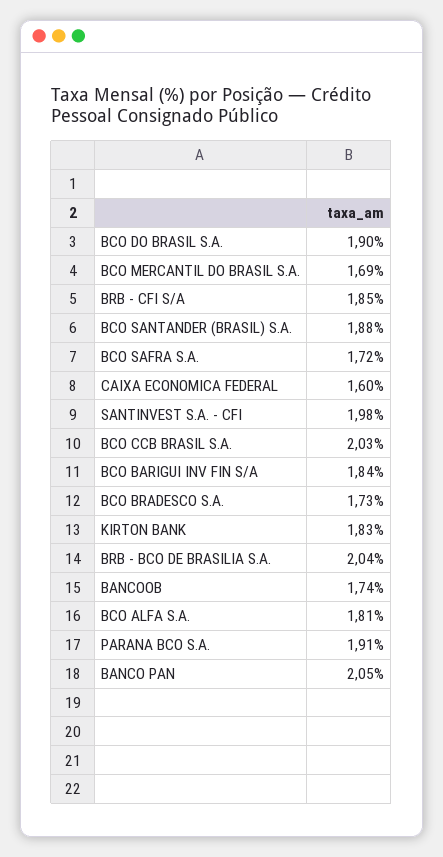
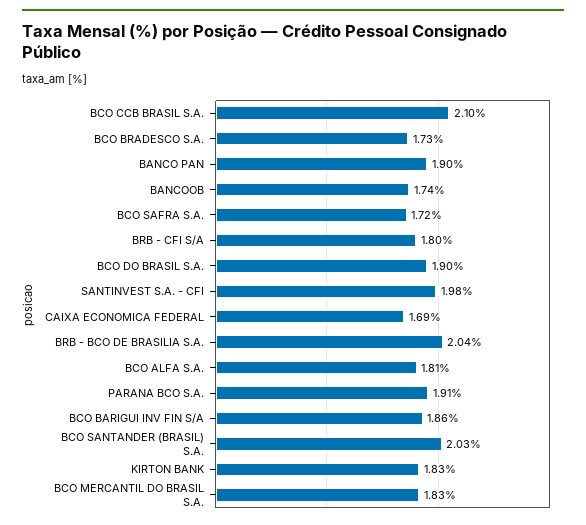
  {
    "BCO DO BRASIL S.A.": 1.9,
-   "BCO MERCANTIL DO BRASIL S.A.": 1.69,
+   "BCO MERCANTIL DO BRASIL S.A.": 1.83,
-   "BRB - CFI S/A": 1.85,
+   "BRB - CFI S/A": 1.8,
-   "BCO SANTANDER (BRASIL) S.A.": 1.88,
+   "BCO SANTANDER (BRASIL) S.A.": 2.03,
    "BCO SAFRA S.A.": 1.72,
-   "CAIXA ECONOMICA FEDERAL": 1.6,
+   "CAIXA ECONOMICA FEDERAL": 1.69,
    "SANTINVEST S.A. - CFI": 1.98,
-   "BCO CCB BRASIL S.A.": 2.03,
+   "BCO CCB BRASIL S.A.": 2.1,
-   "BCO BARIGUI INV FIN S/A": 1.84,
+   "BCO BARIGUI INV FIN S/A": 1.86,
    "BCO BRADESCO S.A.": 1.73,
    "KIRTON BANK": 1.83,
    "BRB - BCO DE BRASILIA S.A.": 2.04,
    "BANCOOB": 1.74,
    "BCO ALFA S.A.": 1.81,
    "PARANA BCO S.A.": 1.91,
-   "BANCO PAN": 2.05
+   "BANCO PAN": 1.9
  }

